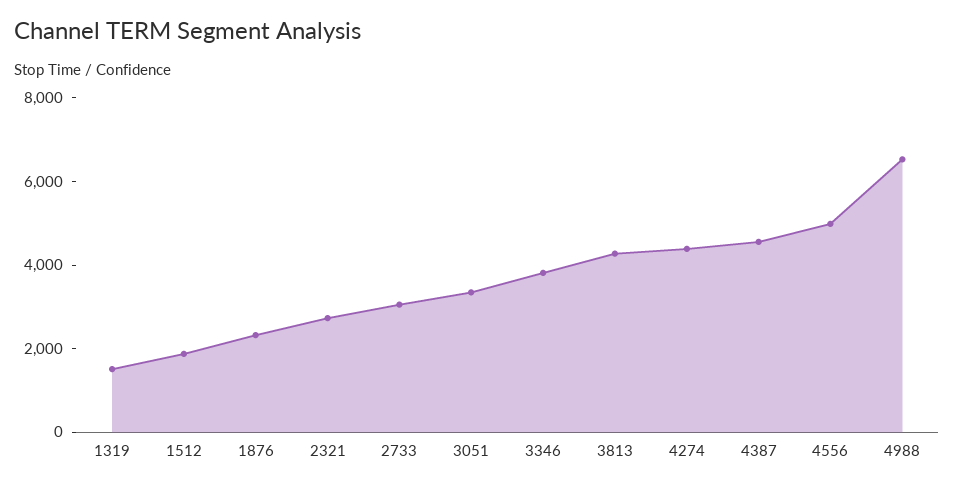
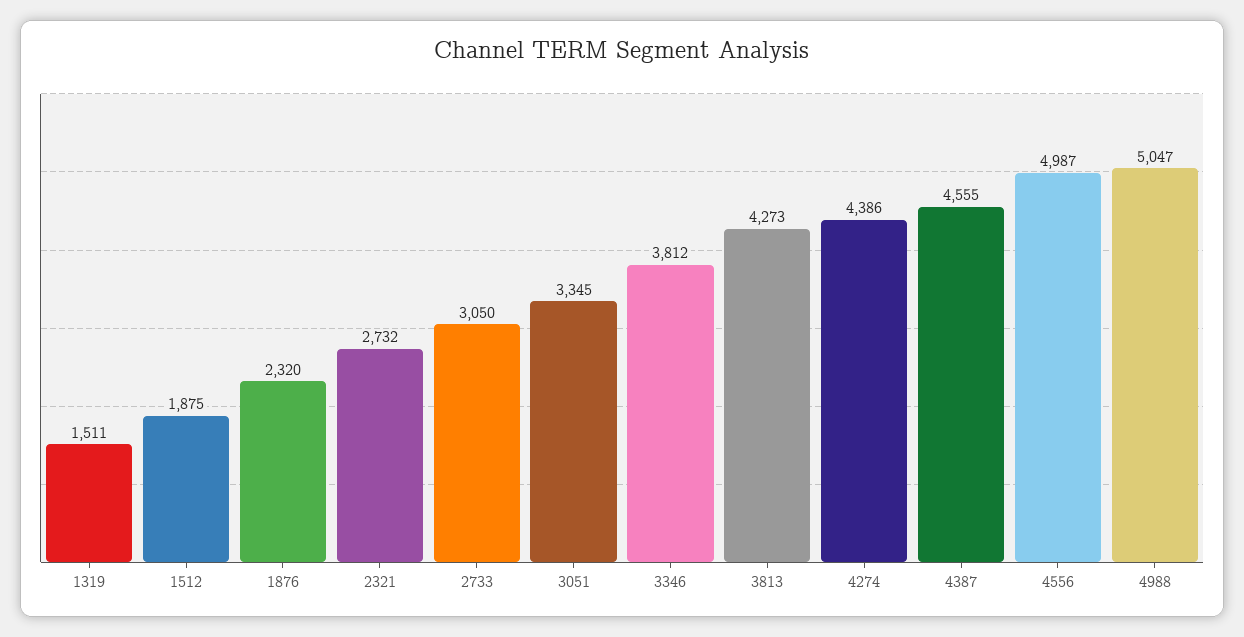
  {
    "1319": 1511,
    "1512": 1875,
    "1876": 2320,
    "2321": 2732,
    "2733": 3050,
    "3051": 3345,
    "3346": 3812,
    "3813": 4273,
    "4274": 4386,
    "4387": 4555,
    "4556": 4987,
-   "4988": 6500
+   "4988": 5047
  }

